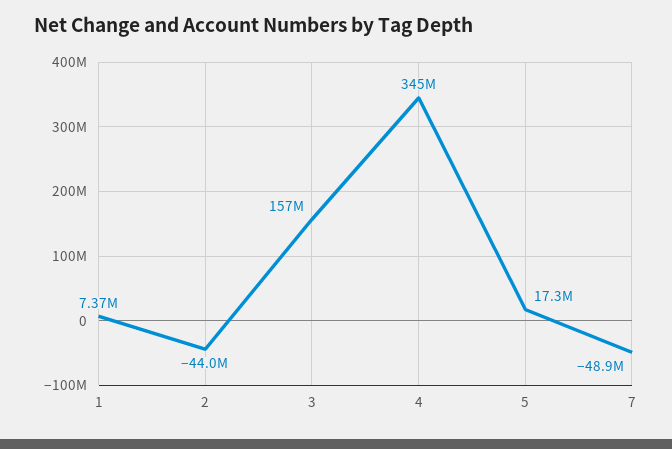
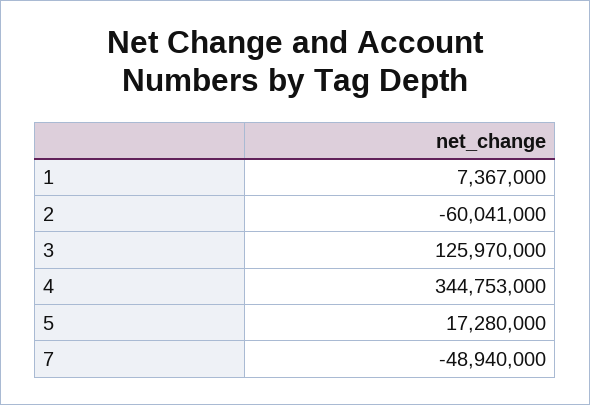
  {
    "1": 7367000,
-   "2": -44000000,
+   "2": -60041000,
-   "3": 157000000,
+   "3": 125970000,
    "4": 344753000,
    "5": 17280000,
    "7": -48940000
  }

